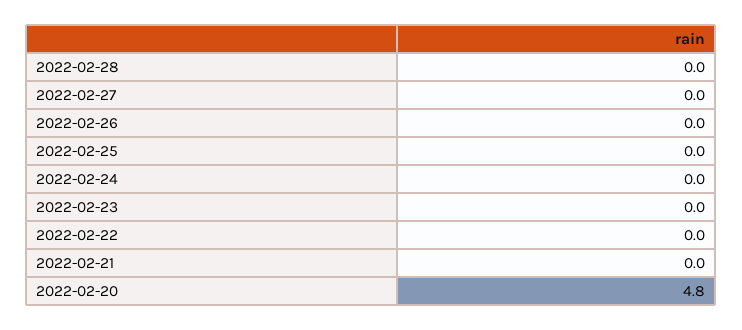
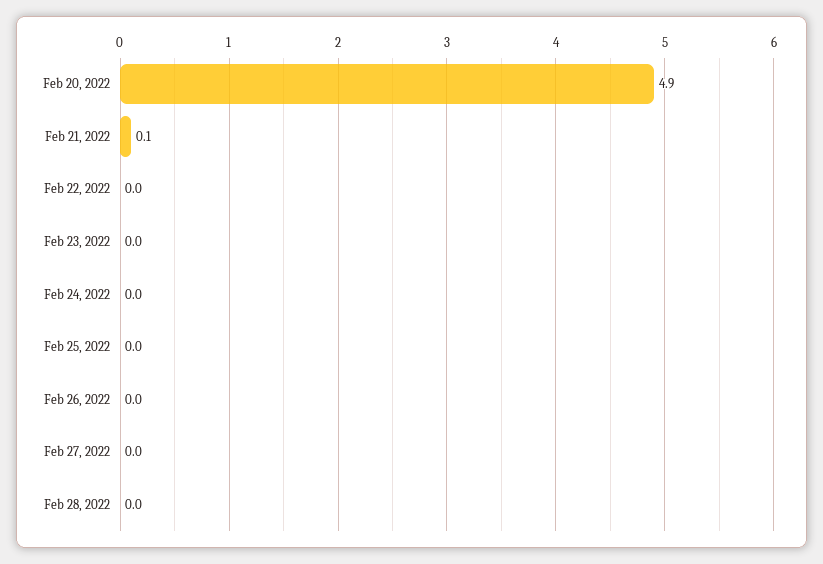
  {
    "2022-02-28": 0,
    "2022-02-27": 0,
    "2022-02-26": 0,
    "2022-02-25": 0,
    "2022-02-24": 0,
    "2022-02-23": 0,
    "2022-02-22": 0,
-   "2022-02-21": 0,
+   "2022-02-21": 0.1,
-   "2022-02-20": 4.8
+   "2022-02-20": 4.9
  }

